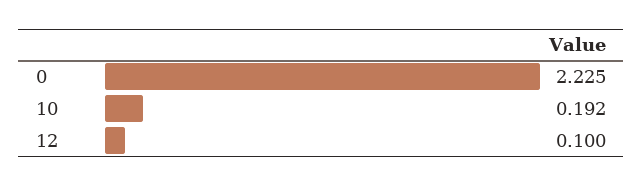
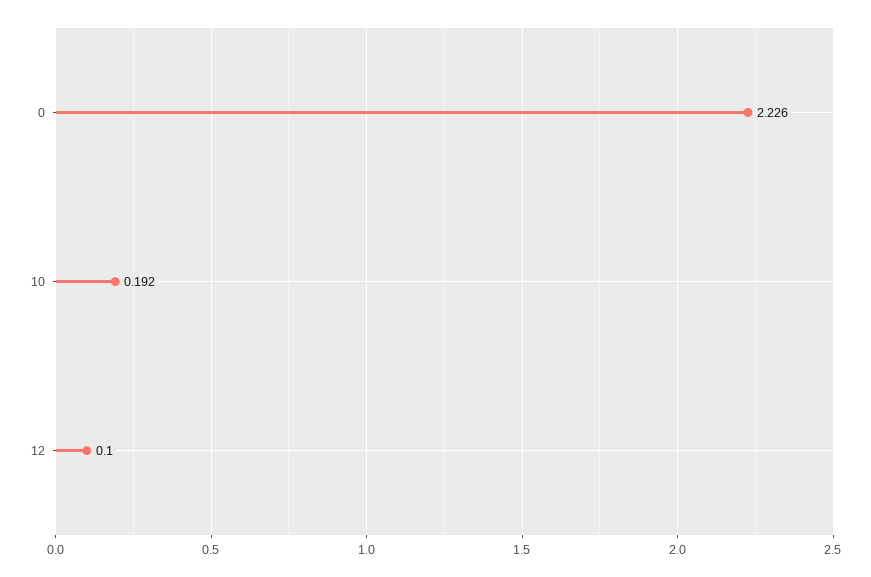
  {
-   "0": 2.225,
+   "0": 2.226,
    "10": 0.192,
    "12": 0.1
  }

